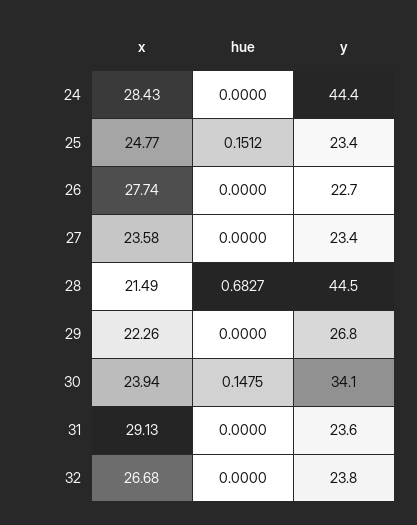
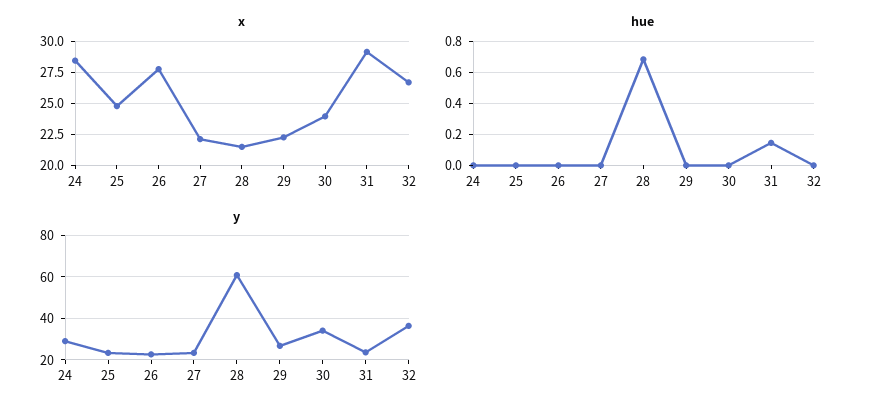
  {
    "x": {
      "24": 28.43,
      "25": 24.77,
      "26": 27.74,
-     "27": 23.58,
+     "27": 22,
      "28": 21.49,
      "29": 22.26,
      "30": 23.94,
      "31": 29.13,
      "32": 26.68
    },
    "hue": {
      "24": 0,
-     "25": 0.1512,
+     "25": 0,
      "26": 0,
      "27": 0,
      "28": 0.6827,
      "29": 0,
-     "30": 0.1475,
+     "30": 0,
-     "31": 0,
+     "31": 0.15,
      "32": 0
    },
    "y": {
-     "24": 44.4,
+     "24": 30,
      "25": 23.4,
      "26": 22.7,
      "27": 23.4,
-     "28": 44.5,
+     "28": 60,
      "29": 26.8,
      "30": 34.1,
      "31": 23.6,
-     "32": 23.8
+     "32": 35
    }
  }

